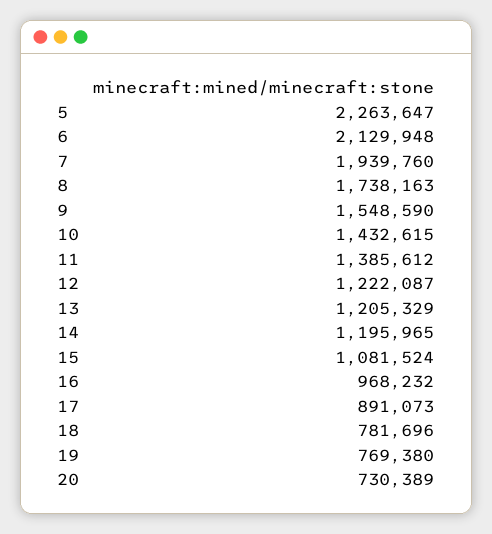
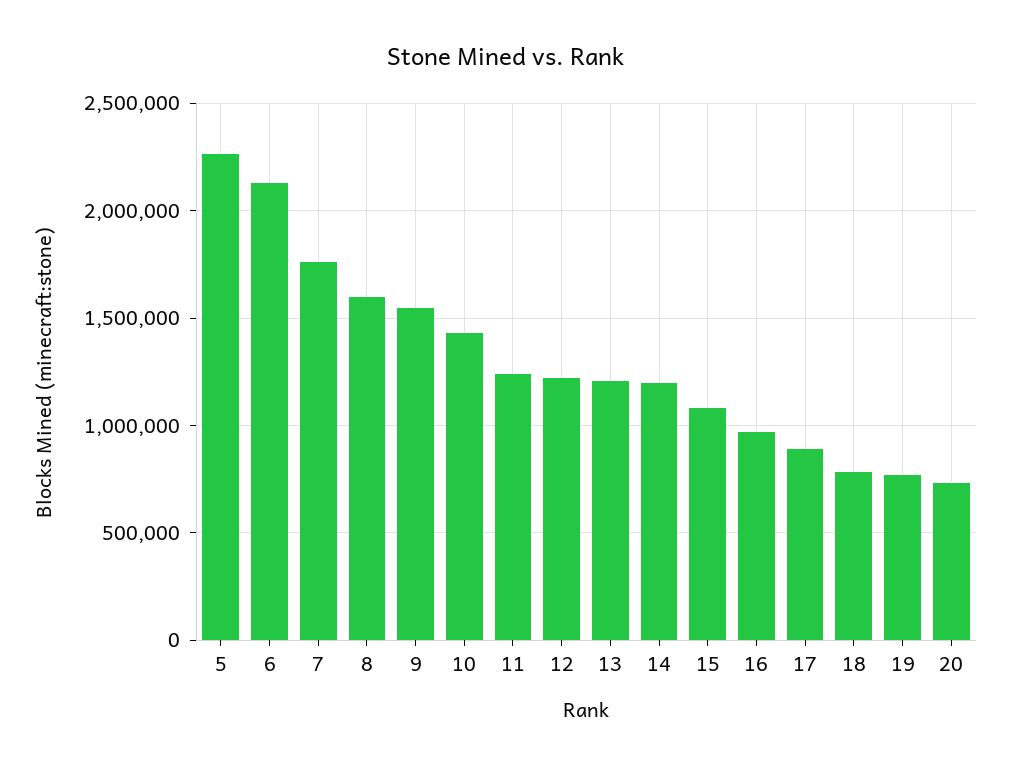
  {
    "5": 2263647,
    "6": 2129948,
-   "7": 1939760,
+   "7": 1750000,
-   "8": 1738163,
+   "8": 1600000,
    "9": 1548590,
    "10": 1432615,
-   "11": 1385612,
+   "11": 1250000,
    "12": 1222087,
    "13": 1205329,
    "14": 1195965,
    "15": 1081524,
    "16": 968232,
    "17": 891073,
    "18": 781696,
    "19": 769380,
    "20": 730389
  }

